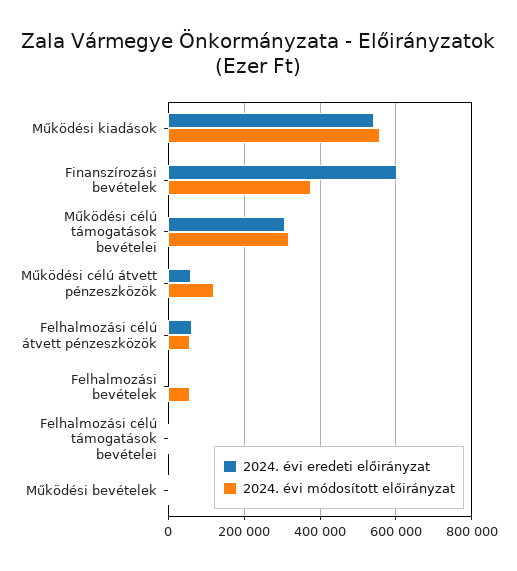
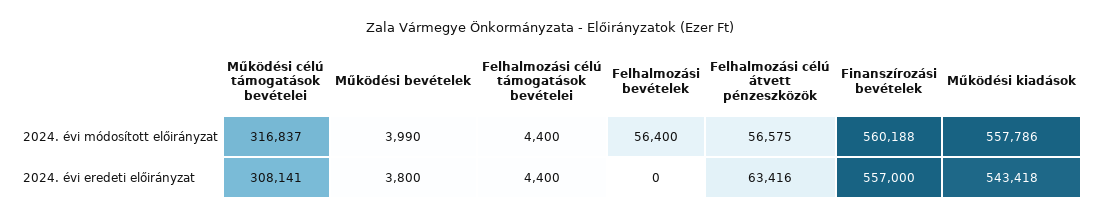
  {
    "2024. évi eredeti előirányzat": {
      "Működési kiadások": 543418,
-     "Finanszírozási bevételek": 600000,
+     "Finanszírozási bevételek": 557000,
      "Működési célú támogatások bevételei": 308141,
-     "Működési célú átvett pénzeszközök": 60000,
      "Felhalmozási célú átvett pénzeszközök": 63416,
      "Felhalmozási bevételek": 0,
      "Felhalmozási célú támogatások bevételei": 4400,
      "Működési bevételek": 3800
    },
    "2024. évi módosított előirányzat": {
      "Működési kiadások": 557786,
-     "Finanszírozási bevételek": 380000,
+     "Finanszírozási bevételek": 560188,
      "Működési célú támogatások bevételei": 316837,
-     "Működési célú átvett pénzeszközök": 120000,
      "Felhalmozási célú átvett pénzeszközök": 56575,
      "Felhalmozási bevételek": 56400,
      "Felhalmozási célú támogatások bevételei": 4400,
      "Működési bevételek": 3990
    }
  }

